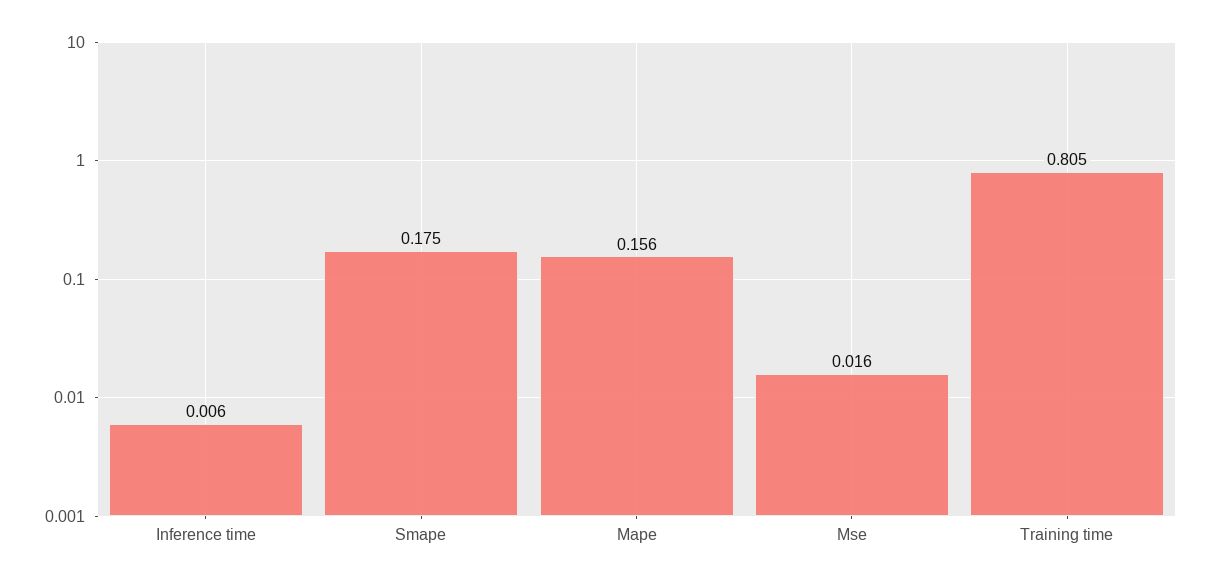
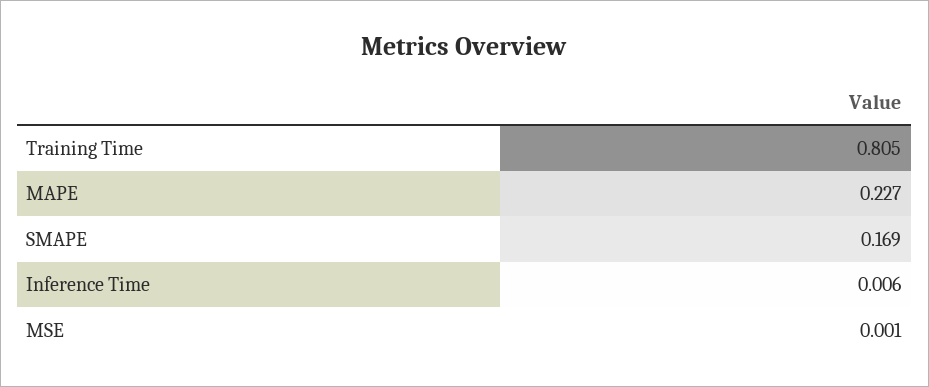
  {
    "Inference time": 0.006,
-   "Smape": 0.175,
+   "Smape": 0.169,
-   "Mape": 0.156,
+   "Mape": 0.227,
-   "Mse": 0.016,
+   "Mse": 0.001,
    "Training time": 0.805
  }

